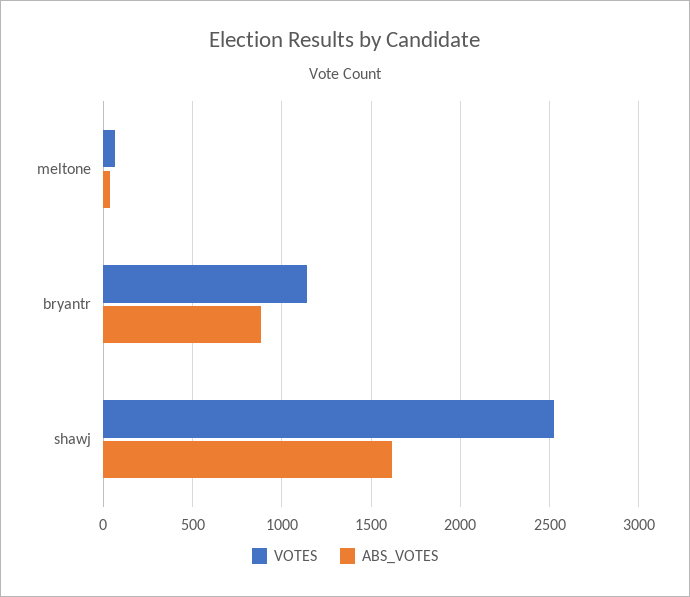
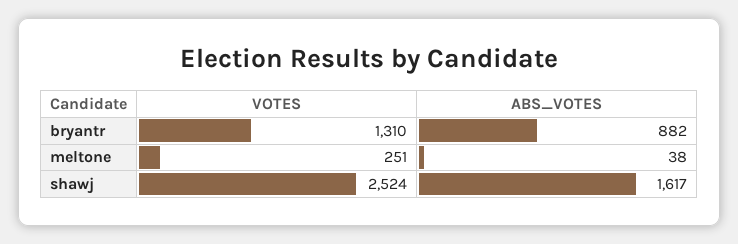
  {
    "VOTES": {
-     "meltone": 50,
+     "meltone": 251,
-     "bryantr": 1150,
+     "bryantr": 1310,
      "shawj": 2524
    },
    "ABS_VOTES": {
      "meltone": 38,
      "bryantr": 882,
      "shawj": 1617
    }
  }

